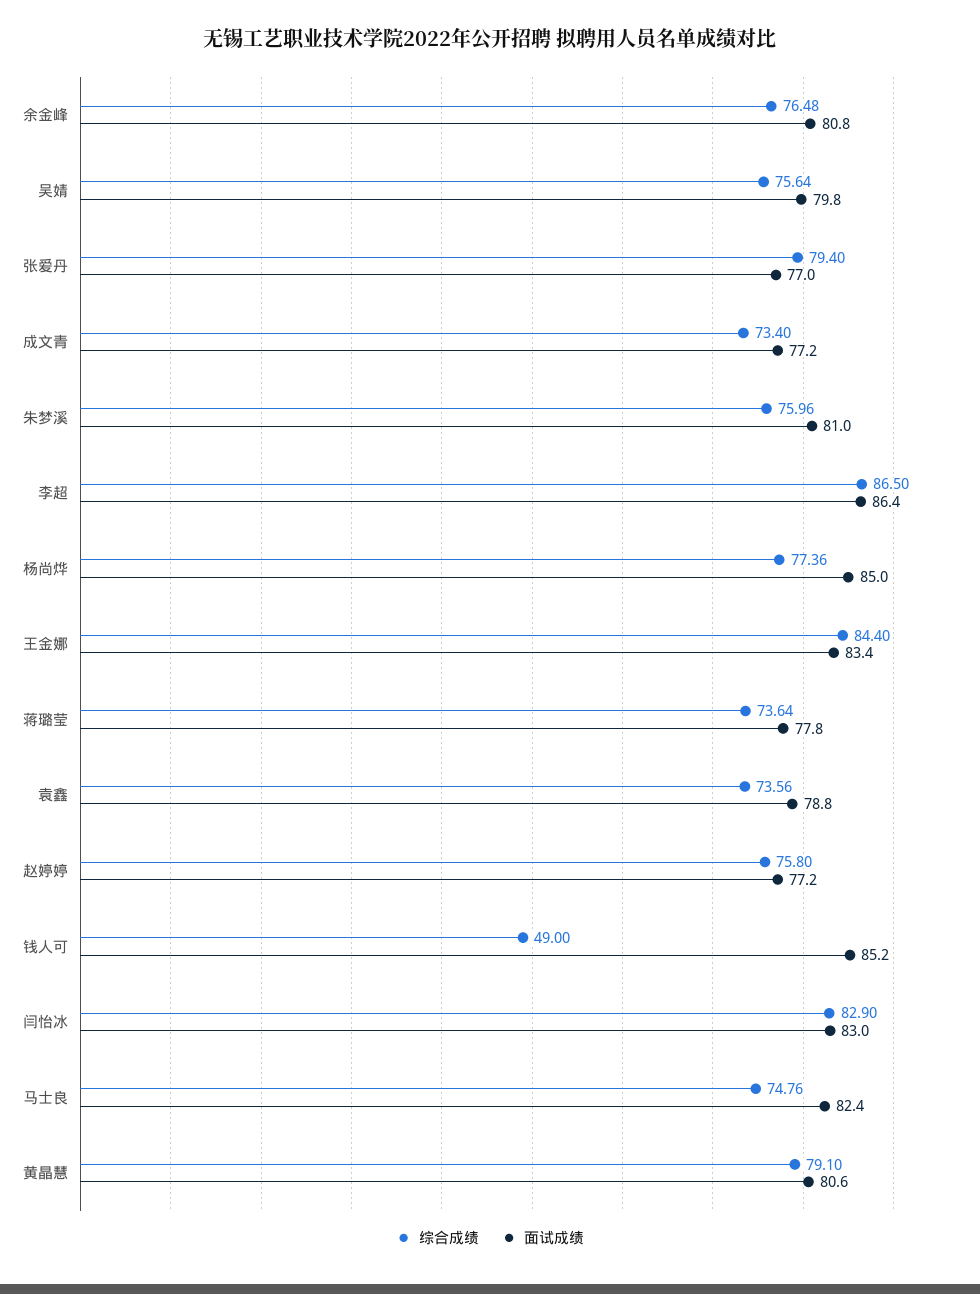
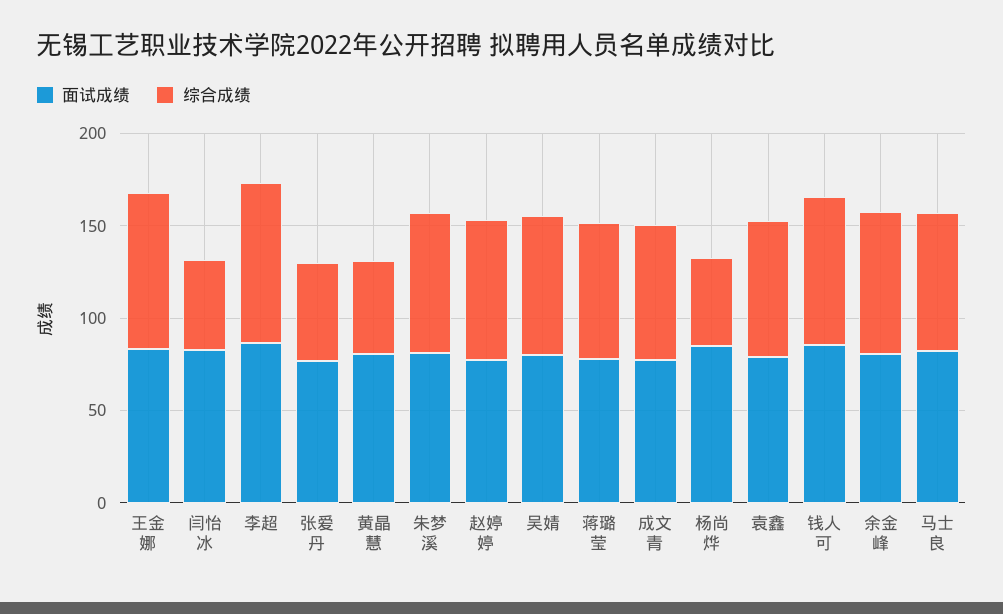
  {
    "综合成绩": {
      "余金峰": 76.48,
      "吴婧": 75.64,
-     "张爱丹": 79.4,
+     "张爱丹": 50,
      "成文青": 73.4,
      "朱梦溪": 75.96,
      "李超": 86.5,
-     "杨尚烨": 77.36,
+     "杨尚烨": 50,
      "王金娜": 84.4,
      "蒋璐莹": 73.64,
      "袁鑫": 73.56,
      "赵婷婷": 75.8,
-     "钱人可": 49,
+     "钱人可": 80,
-     "闫怡冰": 82.9,
+     "闫怡冰": 50,
      "马士良": 74.76,
-     "黄晶慧": 79.1
+     "黄晶慧": 50
    },
    "面试成绩": {
      "余金峰": 80.8,
      "吴婧": 79.8,
      "张爱丹": 77,
      "成文青": 77.2,
      "朱梦溪": 81,
      "李超": 86.4,
      "杨尚烨": 85,
      "王金娜": 83.4,
      "蒋璐莹": 77.8,
      "袁鑫": 78.8,
      "赵婷婷": 77.2,
      "钱人可": 85.2,
      "闫怡冰": 83,
      "马士良": 82.4,
      "黄晶慧": 80.6
    }
  }

